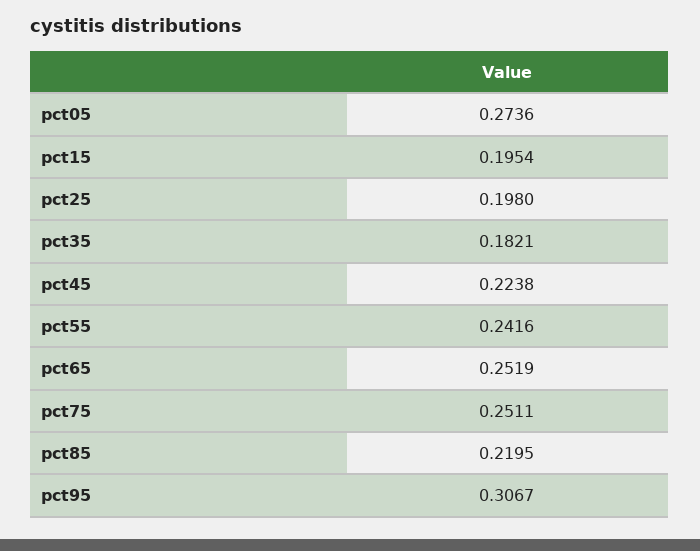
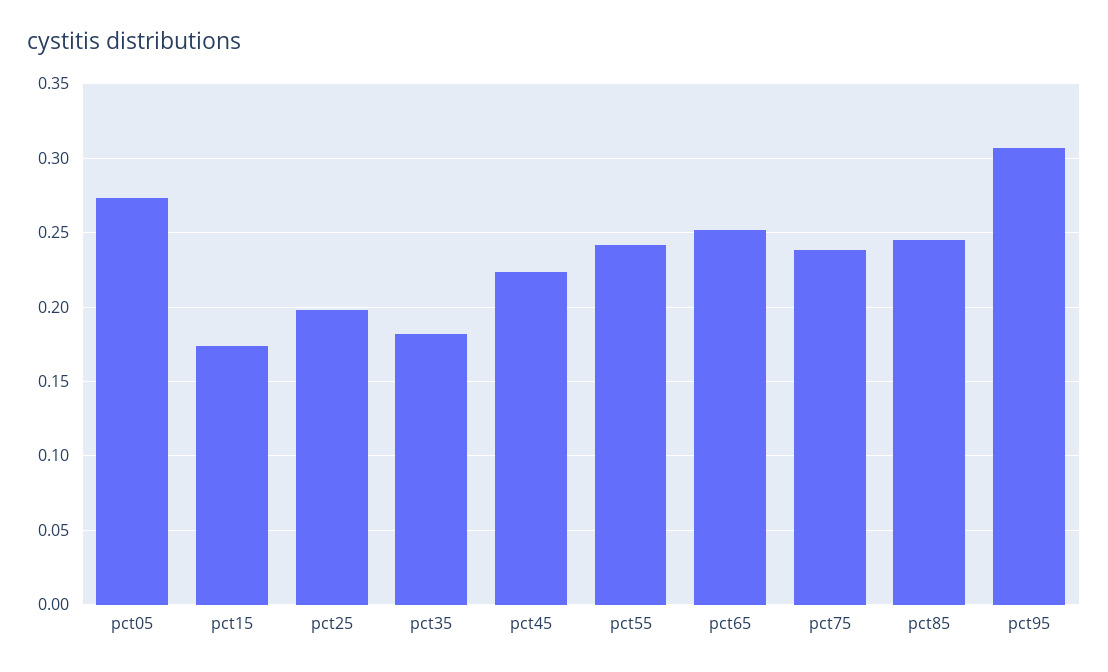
  {
    "pct05": 0.2736,
-   "pct15": 0.1954,
+   "pct15": 0.175,
    "pct25": 0.198,
    "pct35": 0.1821,
    "pct45": 0.2238,
    "pct55": 0.2416,
    "pct65": 0.2519,
-   "pct75": 0.2511,
+   "pct75": 0.24,
-   "pct85": 0.2195,
+   "pct85": 0.245,
    "pct95": 0.3067
  }

